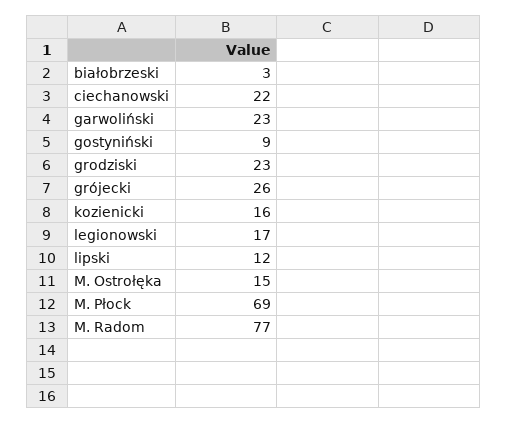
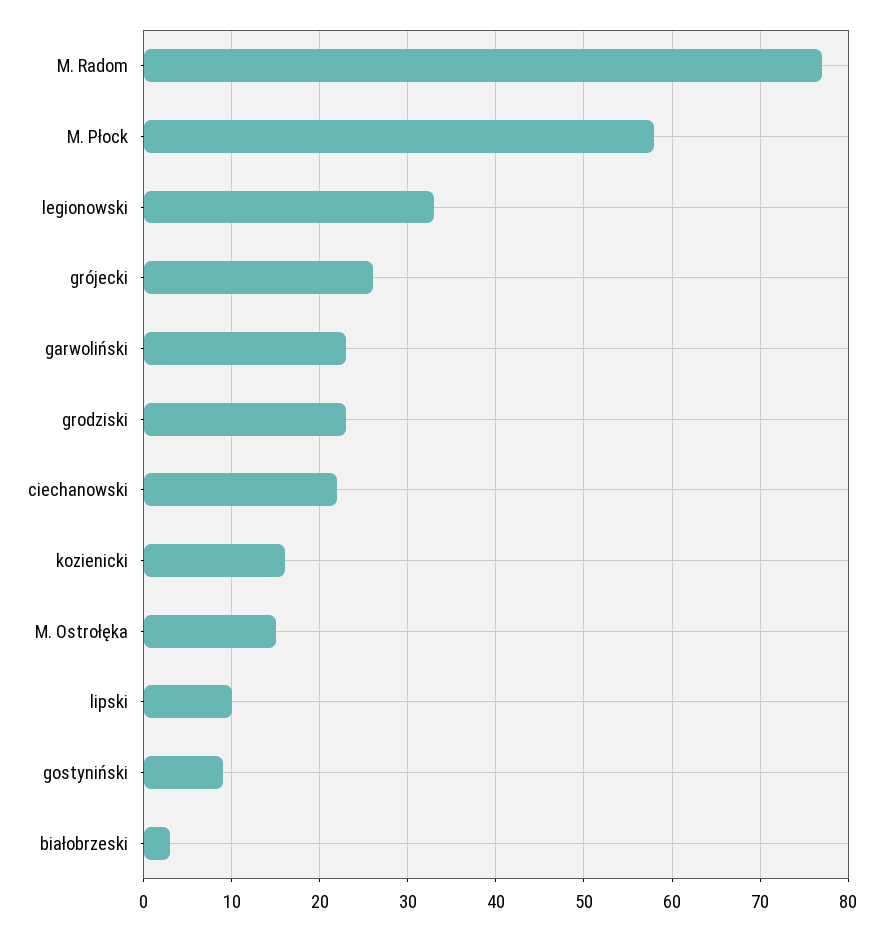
  {
    "białobrzeski": 3,
    "ciechanowski": 22,
    "garwoliński": 23,
    "gostyniński": 9,
    "grodziski": 23,
    "grójecki": 26,
    "kozienicki": 16,
-   "legionowski": 17,
+   "legionowski": 33,
-   "lipski": 12,
+   "lipski": 10,
    "M. Ostrołęka": 15,
-   "M. Płock": 69,
+   "M. Płock": 58,
    "M. Radom": 77
  }

